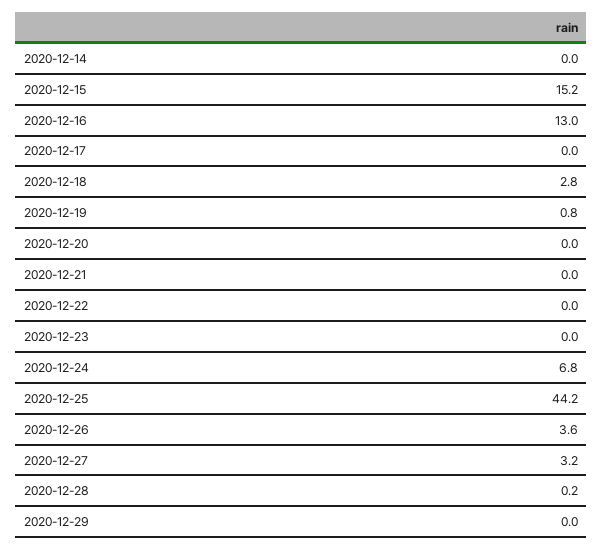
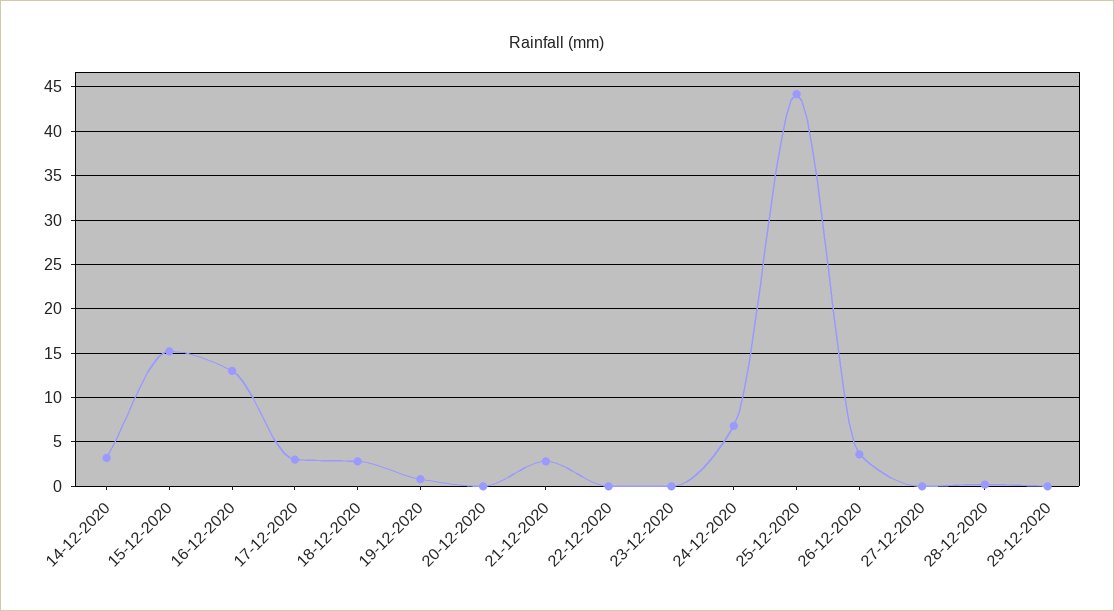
  {
-   "2020-12-14": 0,
+   "2020-12-14": 3,
    "2020-12-15": 15.2,
    "2020-12-16": 13,
-   "2020-12-17": 0,
+   "2020-12-17": 3,
    "2020-12-18": 2.8,
    "2020-12-19": 0.8,
    "2020-12-20": 0,
-   "2020-12-21": 0,
+   "2020-12-21": 3,
    "2020-12-22": 0,
    "2020-12-23": 0,
    "2020-12-24": 6.8,
    "2020-12-25": 44.2,
    "2020-12-26": 3.6,
-   "2020-12-27": 3.2,
+   "2020-12-27": 0,
    "2020-12-28": 0.2,
    "2020-12-29": 0
  }

